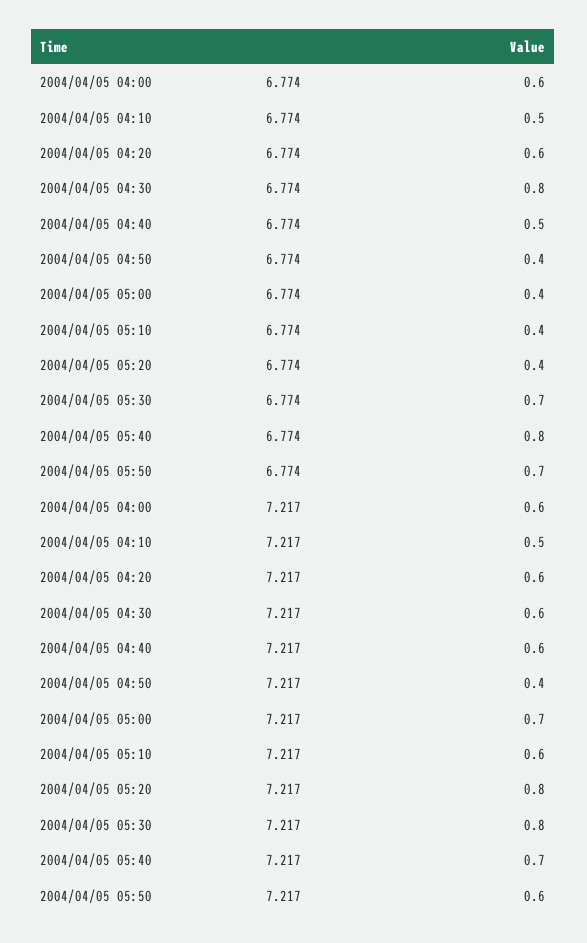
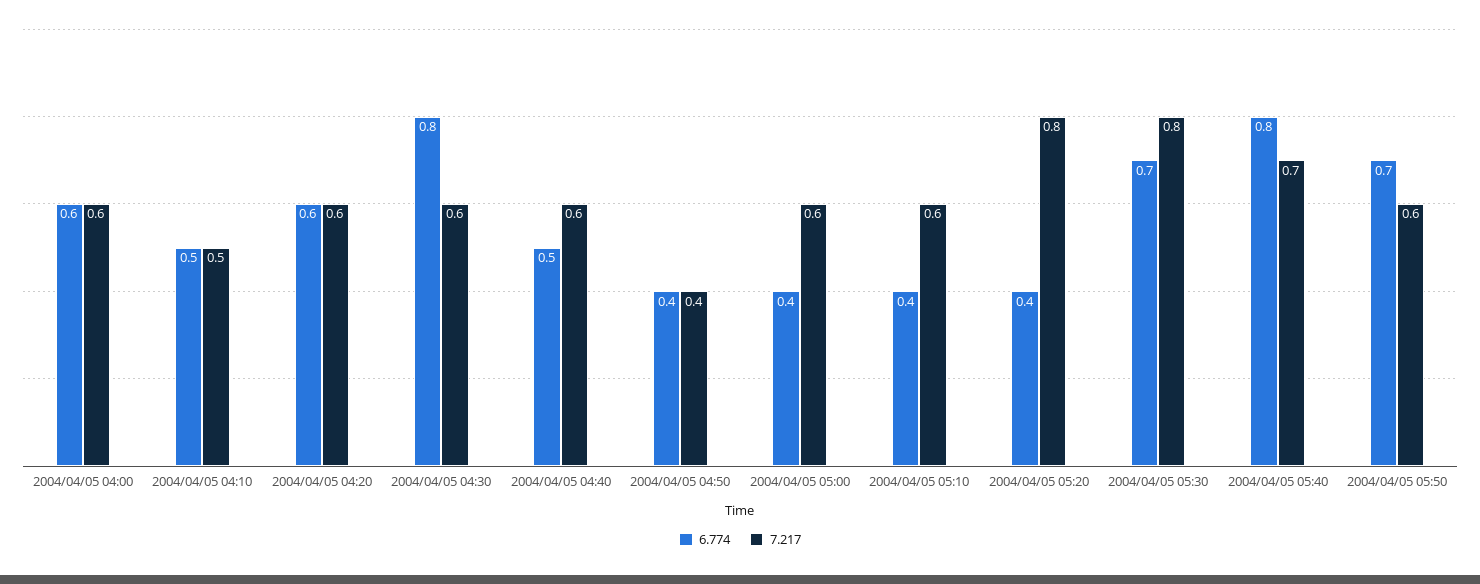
  {
    "6.774": {
      "2004/04/05 04:00": 0.6,
      "2004/04/05 04:10": 0.5,
      "2004/04/05 04:20": 0.6,
      "2004/04/05 04:30": 0.8,
      "2004/04/05 04:40": 0.5,
      "2004/04/05 04:50": 0.4,
      "2004/04/05 05:00": 0.4,
      "2004/04/05 05:10": 0.4,
      "2004/04/05 05:20": 0.4,
      "2004/04/05 05:30": 0.7,
      "2004/04/05 05:40": 0.8,
      "2004/04/05 05:50": 0.7
    },
    "7.217": {
      "2004/04/05 04:00": 0.6,
      "2004/04/05 04:10": 0.5,
      "2004/04/05 04:20": 0.6,
      "2004/04/05 04:30": 0.6,
      "2004/04/05 04:40": 0.6,
      "2004/04/05 04:50": 0.4,
-     "2004/04/05 05:00": 0.7,
+     "2004/04/05 05:00": 0.6,
      "2004/04/05 05:10": 0.6,
      "2004/04/05 05:20": 0.8,
      "2004/04/05 05:30": 0.8,
      "2004/04/05 05:40": 0.7,
      "2004/04/05 05:50": 0.6
    }
  }

